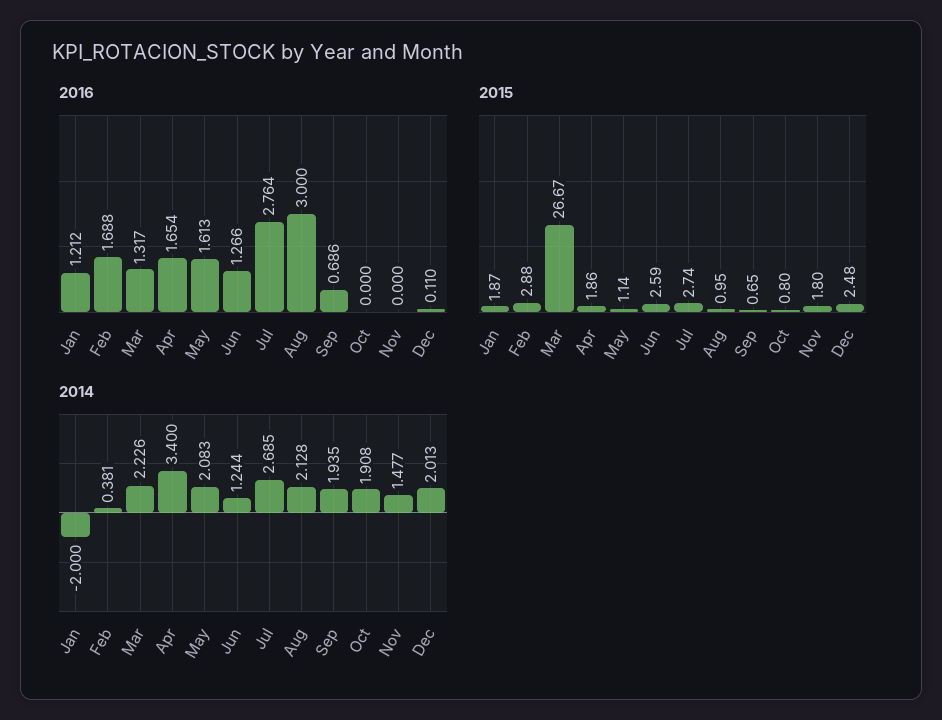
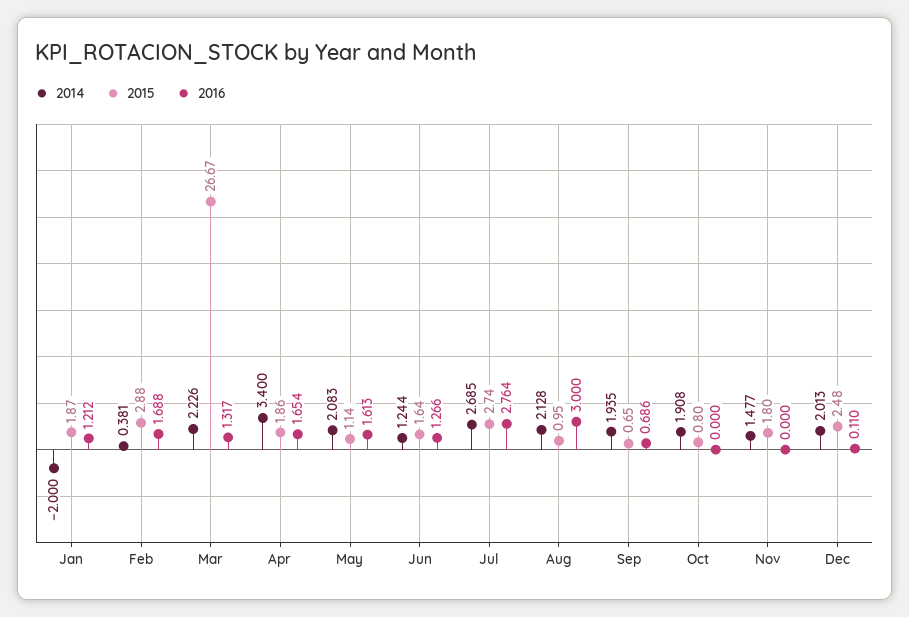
  {
    "2016": {
      "Jan": 1.212,
      "Feb": 1.688,
      "Mar": 1.317,
      "Apr": 1.654,
      "May": 1.613,
      "Jun": 1.266,
      "Jul": 2.764,
      "Aug": 3,
      "Sep": 0.686,
      "Oct": 0,
      "Nov": 0,
      "Dec": 0.11
    },
    "2015": {
      "Jan": 1.87,
      "Feb": 2.88,
      "Mar": 26.67,
      "Apr": 1.86,
      "May": 1.14,
-     "Jun": 2.59,
+     "Jun": 1.64,
      "Jul": 2.74,
      "Aug": 0.95,
      "Sep": 0.65,
      "Oct": 0.8,
      "Nov": 1.8,
      "Dec": 2.48
    },
    "2014": {
      "Jan": -2,
      "Feb": 0.381,
      "Mar": 2.226,
      "Apr": 3.4,
      "May": 2.083,
      "Jun": 1.244,
      "Jul": 2.685,
      "Aug": 2.128,
      "Sep": 1.935,
      "Oct": 1.908,
      "Nov": 1.477,
      "Dec": 2.013
    }
  }

